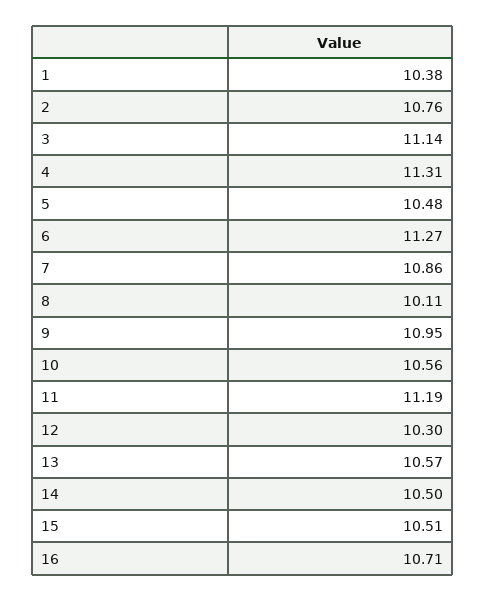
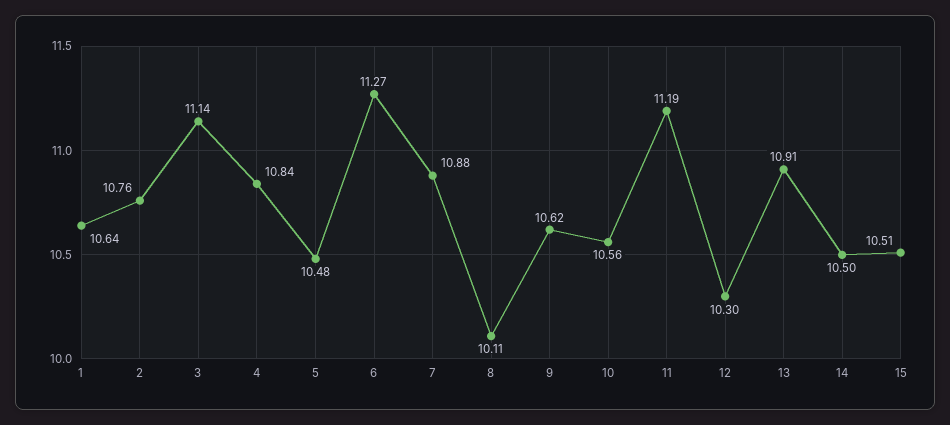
  {
-   "1": 10.38,
+   "1": 10.64,
    "2": 10.76,
    "3": 11.14,
-   "4": 11.31,
+   "4": 10.84,
    "5": 10.48,
    "6": 11.27,
-   "7": 10.86,
+   "7": 10.88,
    "8": 10.11,
-   "9": 10.95,
+   "9": 10.62,
    "10": 10.56,
    "11": 11.19,
    "12": 10.3,
-   "13": 10.57,
+   "13": 10.91,
    "14": 10.5,
-   "15": 10.51,
+   "15": 10.51
-   "16": 10.71
  }

